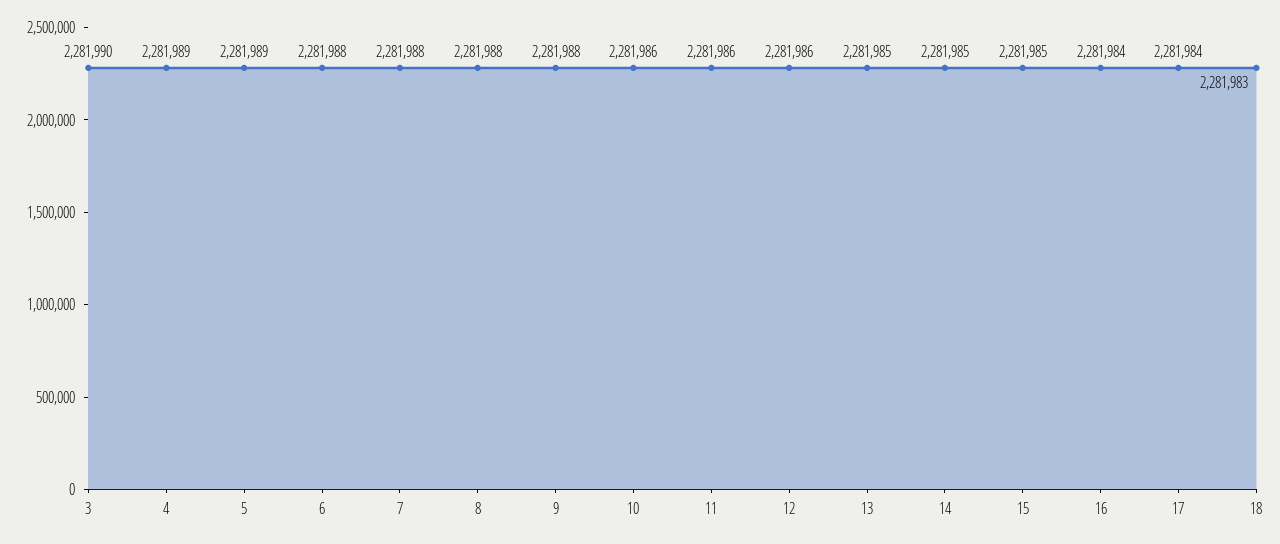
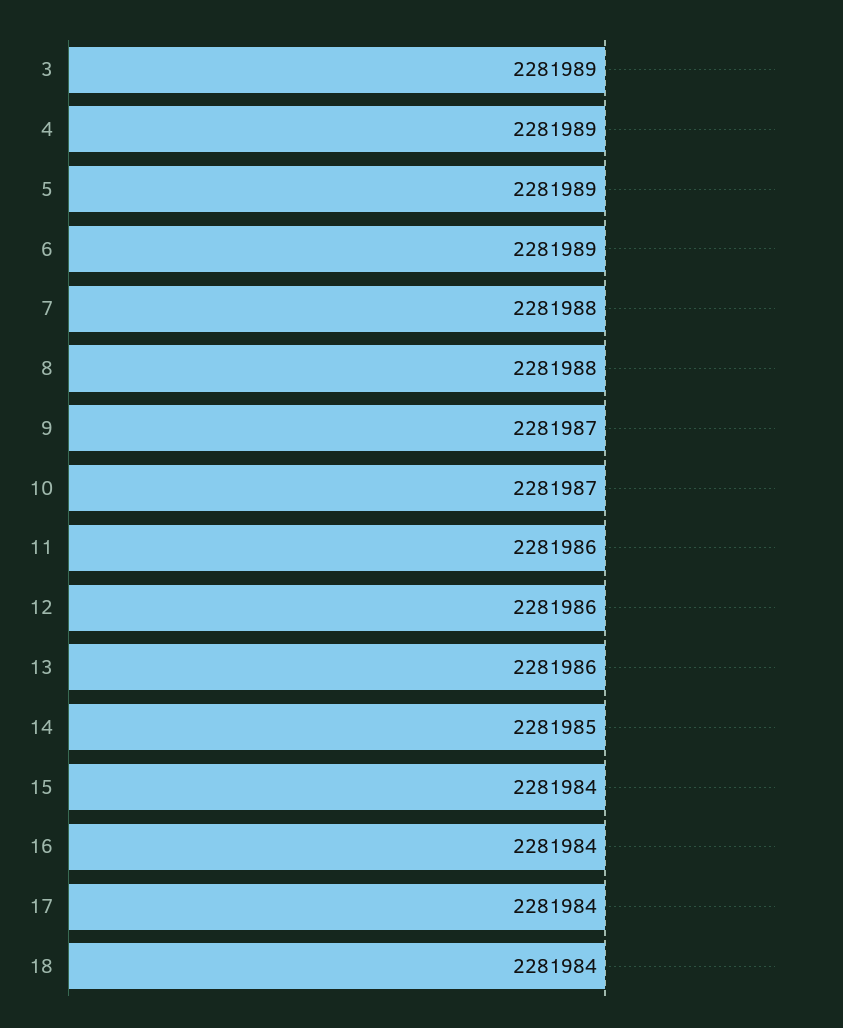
  {
-   "3": 2281990,
+   "3": 2281989,
    "4": 2281989,
    "5": 2281989,
-   "6": 2281988,
+   "6": 2281989,
    "7": 2281988,
    "8": 2281988,
-   "9": 2281988,
+   "9": 2281987,
-   "10": 2281986,
+   "10": 2281987,
    "11": 2281986,
    "12": 2281986,
-   "13": 2281985,
+   "13": 2281986,
    "14": 2281985,
-   "15": 2281985,
+   "15": 2281984,
    "16": 2281984,
    "17": 2281984,
-   "18": 2281983
+   "18": 2281984
  }

